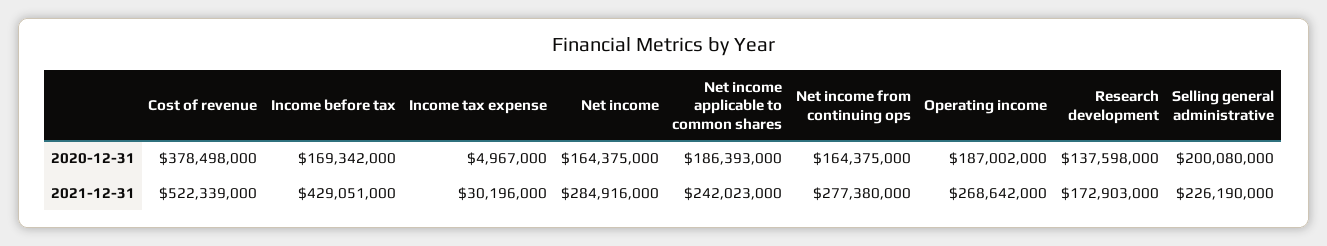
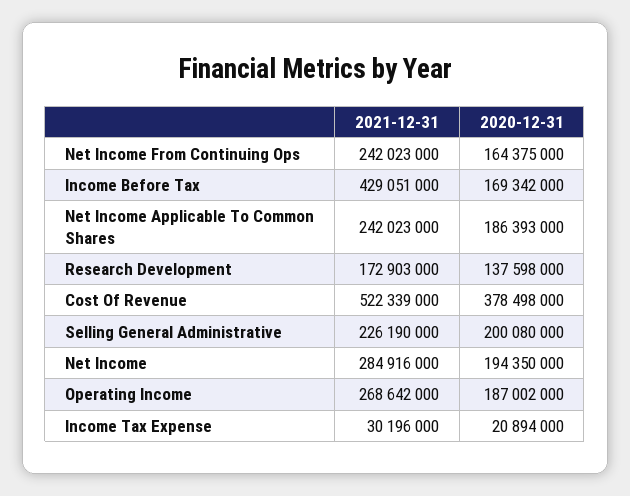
  {
    "Cost of revenue": {
      "2020-12-31": 378498000,
      "2021-12-31": 522339000
    },
    "Income before tax": {
      "2020-12-31": 169342000,
      "2021-12-31": 429051000
    },
    "Income tax expense": {
-     "2020-12-31": 4967000,
+     "2020-12-31": 20894000,
      "2021-12-31": 30196000
    },
    "Net income": {
-     "2020-12-31": 164375000,
+     "2020-12-31": 194350000,
      "2021-12-31": 284916000
    },
    "Net income applicable to common shares": {
      "2020-12-31": 186393000,
      "2021-12-31": 242023000
    },
    "Net income from continuing ops": {
      "2020-12-31": 164375000,
-     "2021-12-31": 277380000
+     "2021-12-31": 242023000
    },
    "Operating income": {
      "2020-12-31": 187002000,
      "2021-12-31": 268642000
    },
    "Research development": {
      "2020-12-31": 137598000,
      "2021-12-31": 172903000
    },
    "Selling general administrative": {
      "2020-12-31": 200080000,
      "2021-12-31": 226190000
    }
  }

